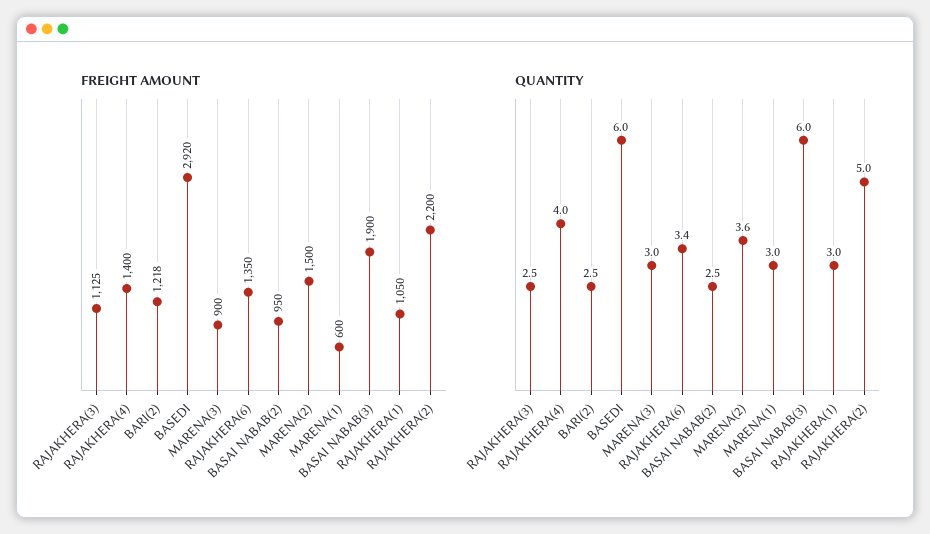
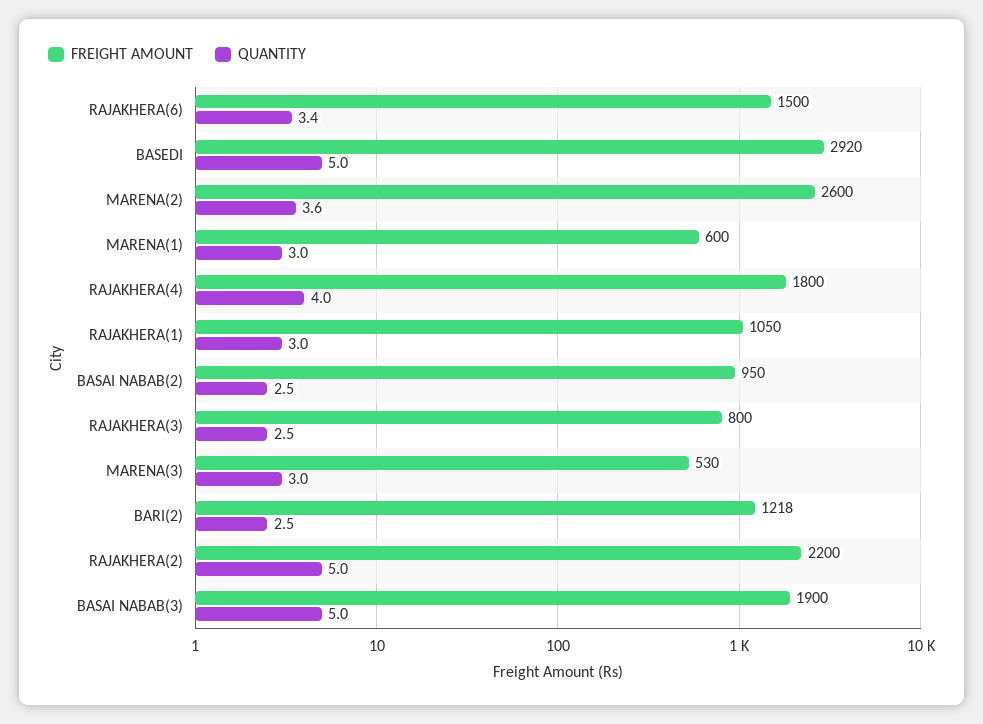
  {
    "FREIGHT AMOUNT": {
-     "RAJAKHERA(3)": 1125,
+     "RAJAKHERA(3)": 800,
-     "RAJAKHERA(4)": 1400,
+     "RAJAKHERA(4)": 1800,
      "BARI(2)": 1218,
      "BASEDI": 2920,
-     "MARENA(3)": 900,
+     "MARENA(3)": 530,
-     "RAJAKHERA(6)": 1350,
+     "RAJAKHERA(6)": 1500,
      "BASAI NABAB(2)": 950,
-     "MARENA(2)": 1500,
+     "MARENA(2)": 2600,
      "MARENA(1)": 600,
      "BASAI NABAB(3)": 1900,
      "RAJAKHERA(1)": 1050,
      "RAJAKHERA(2)": 2200
    },
    "QUANTITY": {
      "RAJAKHERA(3)": 2.5,
      "RAJAKHERA(4)": 4,
      "BARI(2)": 2.5,
-     "BASEDI": 6,
+     "BASEDI": 5,
      "MARENA(3)": 3,
      "RAJAKHERA(6)": 3.4,
      "BASAI NABAB(2)": 2.5,
      "MARENA(2)": 3.6,
      "MARENA(1)": 3,
-     "BASAI NABAB(3)": 6,
+     "BASAI NABAB(3)": 5,
      "RAJAKHERA(1)": 3,
      "RAJAKHERA(2)": 5
    }
  }

